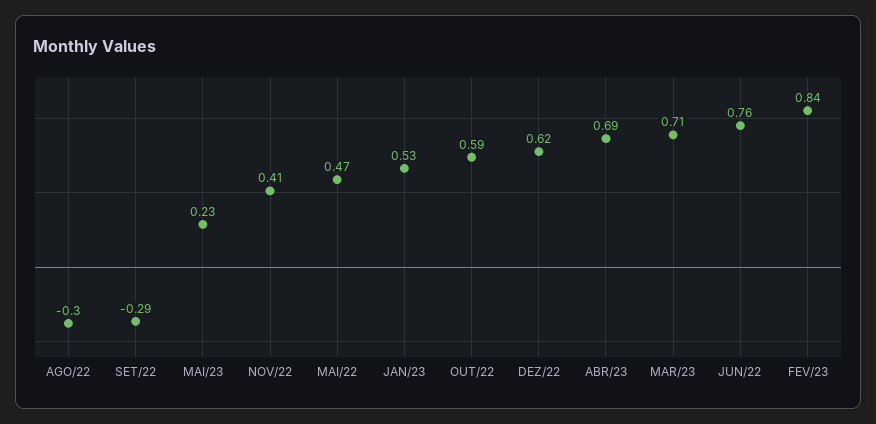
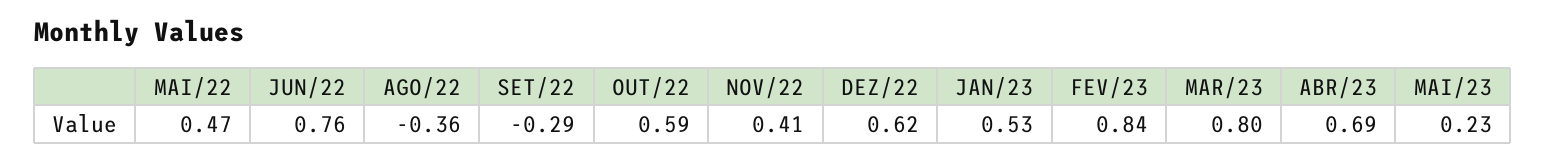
  {
-   "AGO/22": -0.3,
+   "AGO/22": -0.36,
    "SET/22": -0.29,
    "MAI/23": 0.23,
    "NOV/22": 0.41,
    "MAI/22": 0.47,
    "JAN/23": 0.53,
    "OUT/22": 0.59,
    "DEZ/22": 0.62,
    "ABR/23": 0.69,
-   "MAR/23": 0.71,
+   "MAR/23": 0.8,
    "JUN/22": 0.76,
    "FEV/23": 0.84
  }

